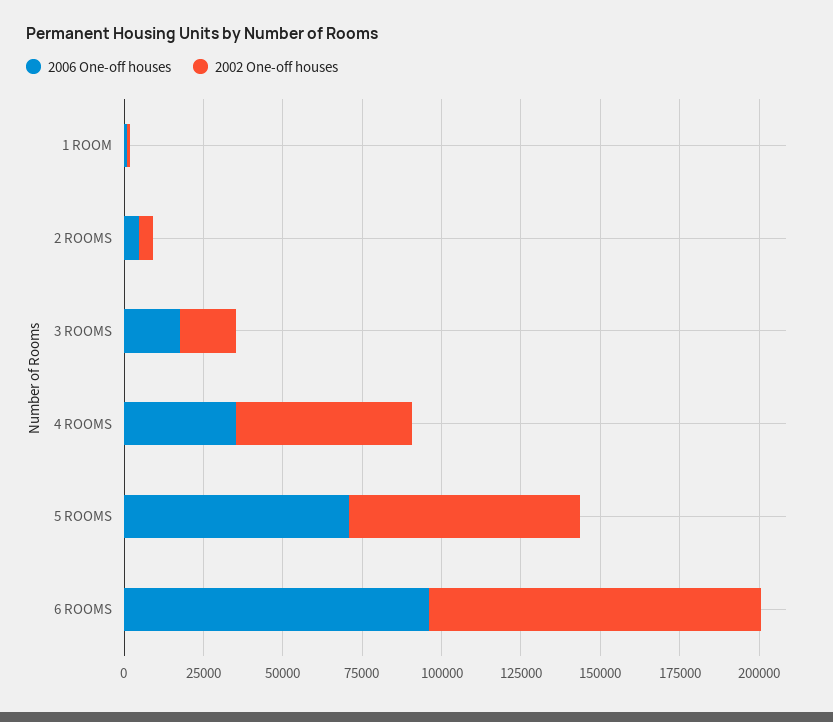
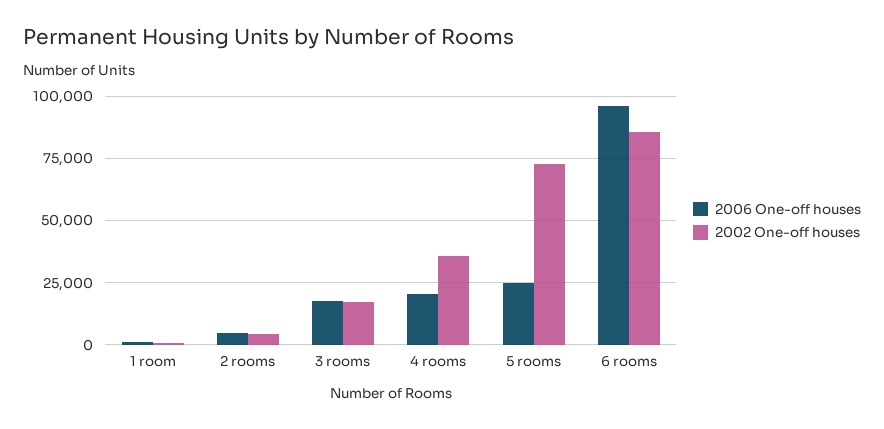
  {
    "2006 One-off houses": {
      "1 ROOM": 0,
      "2 ROOMS": 5000,
      "3 ROOMS": 17500,
-     "4 ROOMS": 35000,
+     "4 ROOMS": 20000,
-     "5 ROOMS": 70000,
+     "5 ROOMS": 25000,
      "6 ROOMS": 95000
    },
    "2002 One-off houses": {
      "1 ROOM": 0,
      "2 ROOMS": 5000,
      "3 ROOMS": 17500,
-     "4 ROOMS": 55000,
+     "4 ROOMS": 35000,
      "5 ROOMS": 72500,
-     "6 ROOMS": 105000
+     "6 ROOMS": 85000
    }
  }

